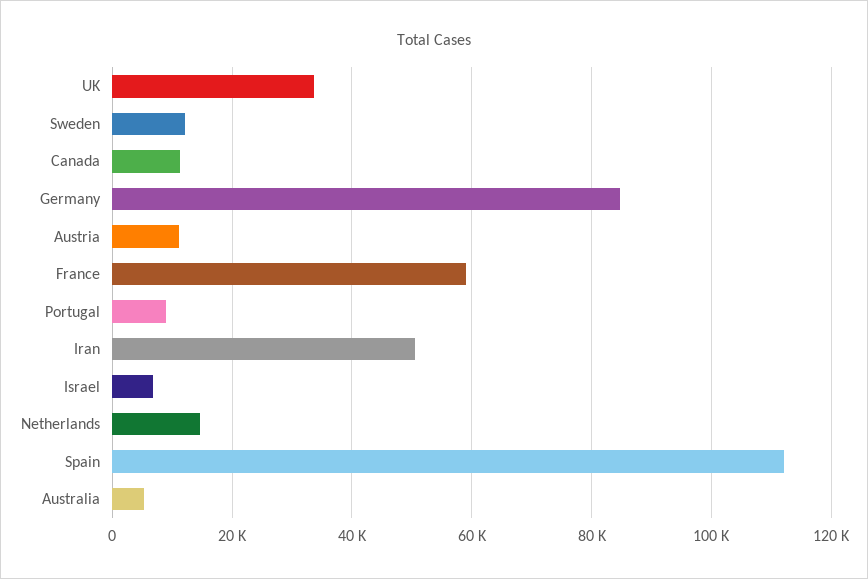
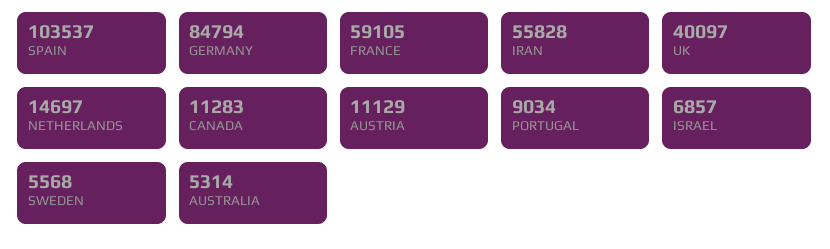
  {
-   "UK": 34000,
+   "UK": 40097,
-   "Sweden": 12000,
+   "Sweden": 5568,
    "Canada": 11283,
    "Germany": 84794,
    "Austria": 11129,
    "France": 59105,
    "Portugal": 9034,
-   "Iran": 50000,
+   "Iran": 55828,
    "Israel": 6857,
    "Netherlands": 14697,
-   "Spain": 112000,
+   "Spain": 103537,
    "Australia": 5314
  }

